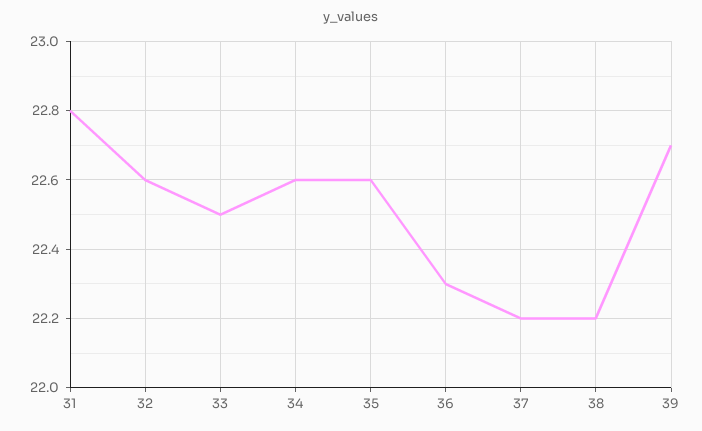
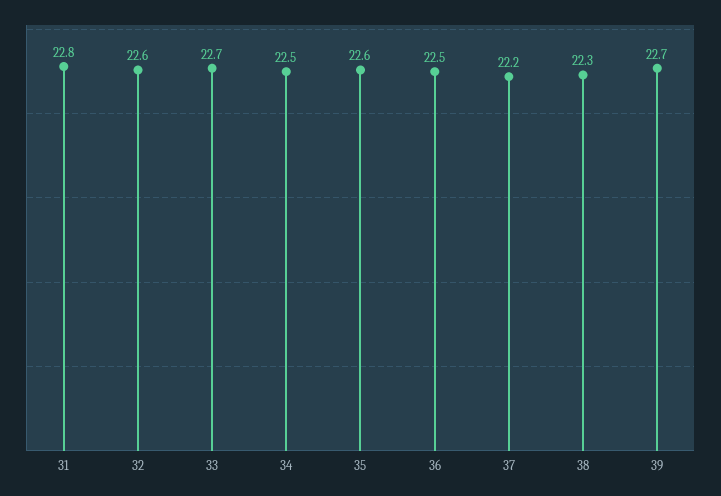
  {
    "31": 22.8,
    "32": 22.6,
-   "33": 22.5,
+   "33": 22.7,
-   "34": 22.6,
+   "34": 22.5,
    "35": 22.6,
-   "36": 22.3,
+   "36": 22.5,
    "37": 22.2,
-   "38": 22.2,
+   "38": 22.3,
    "39": 22.7
  }

